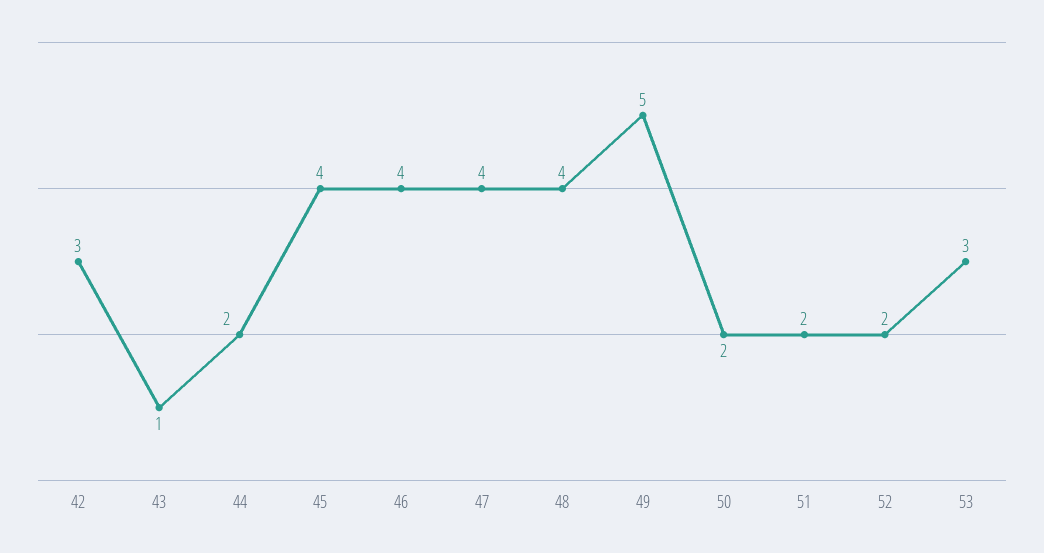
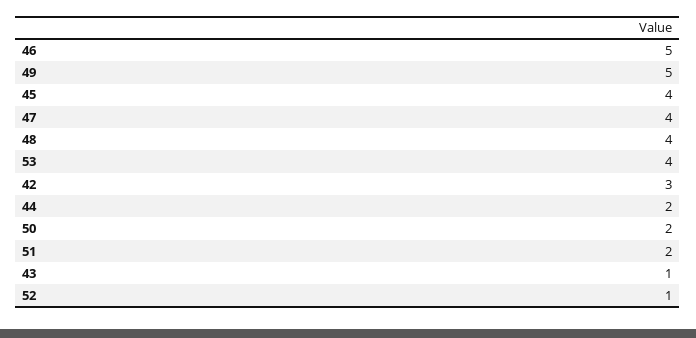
  {
    "42": 3,
    "43": 1,
    "44": 2,
    "45": 4,
-   "46": 4,
+   "46": 5,
    "47": 4,
    "48": 4,
    "49": 5,
    "50": 2,
    "51": 2,
-   "52": 2,
+   "52": 1,
-   "53": 3
+   "53": 4
  }

